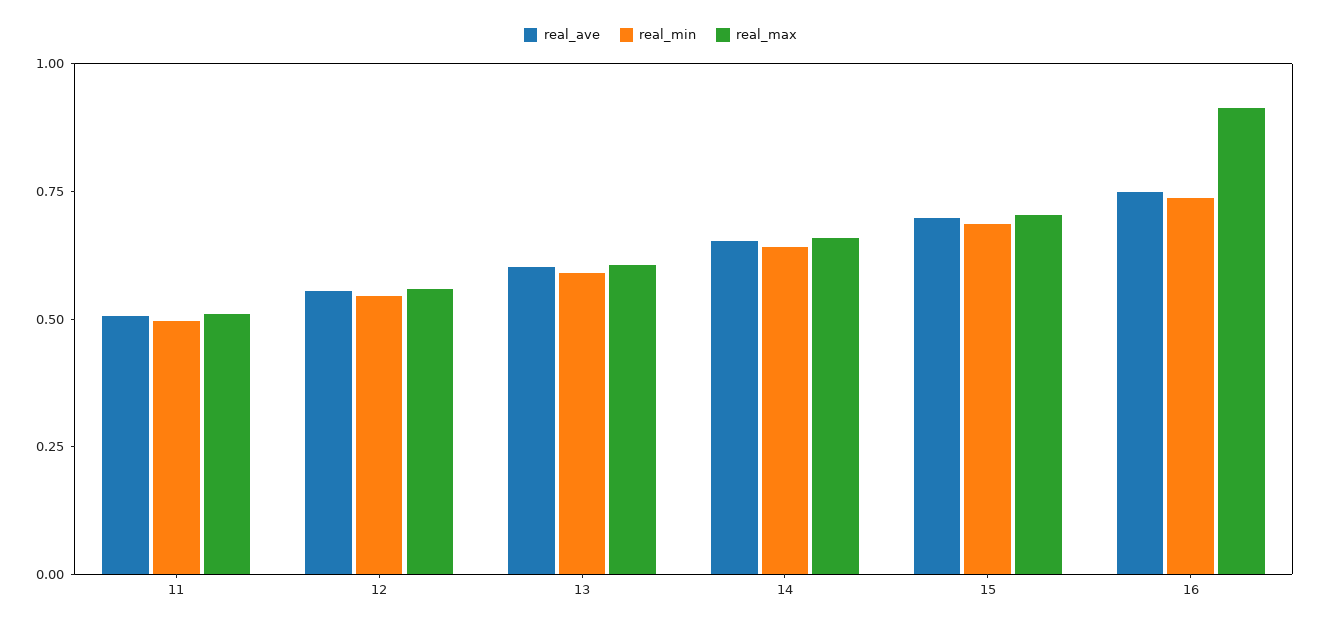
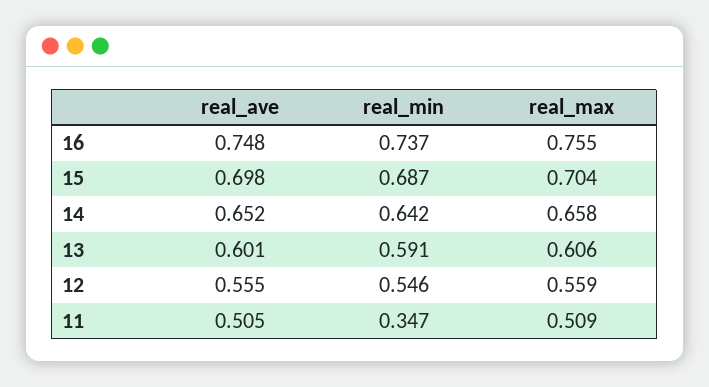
  {
    "real_ave": {
      "11": 0.505,
      "12": 0.555,
      "13": 0.601,
      "14": 0.652,
      "15": 0.698,
      "16": 0.748
    },
    "real_min": {
-     "11": 0.5,
+     "11": 0.347,
      "12": 0.546,
      "13": 0.591,
      "14": 0.642,
      "15": 0.687,
      "16": 0.737
    },
    "real_max": {
      "11": 0.509,
      "12": 0.559,
      "13": 0.606,
      "14": 0.658,
      "15": 0.704,
-     "16": 0.9
+     "16": 0.755
    }
  }

